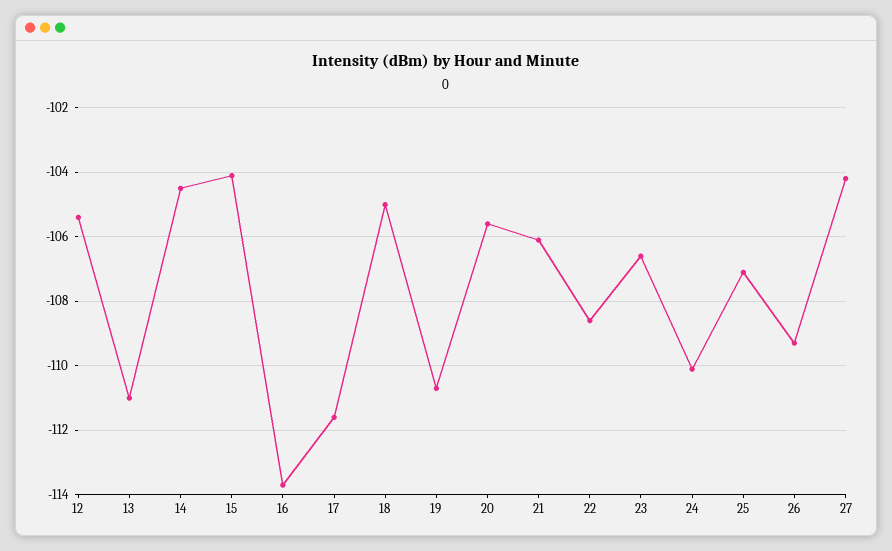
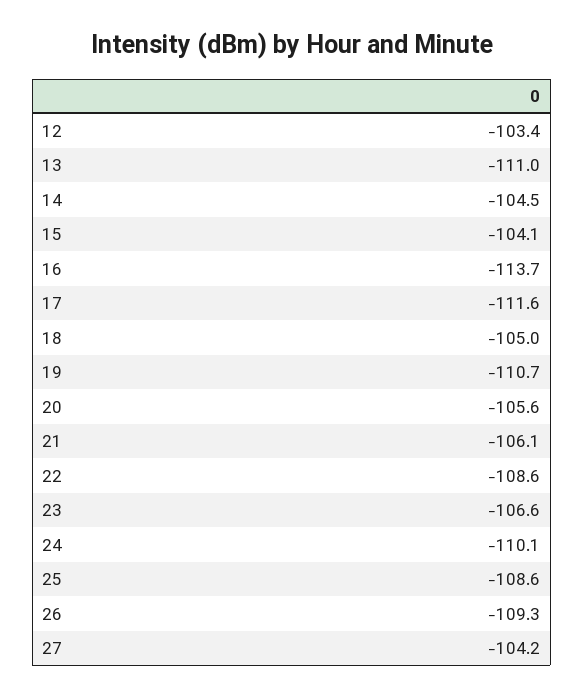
  {
-   "12": -105.5,
+   "12": -103.4,
    "13": -111,
    "14": -104.5,
    "15": -104.1,
    "16": -113.7,
    "17": -111.6,
    "18": -105,
    "19": -110.7,
    "20": -105.6,
    "21": -106.1,
    "22": -108.6,
    "23": -106.6,
    "24": -110.1,
-   "25": -107,
+   "25": -108.6,
    "26": -109.3,
    "27": -104.2
  }

